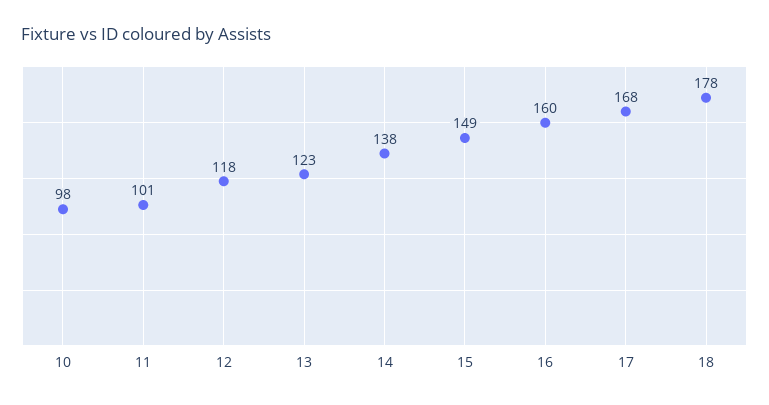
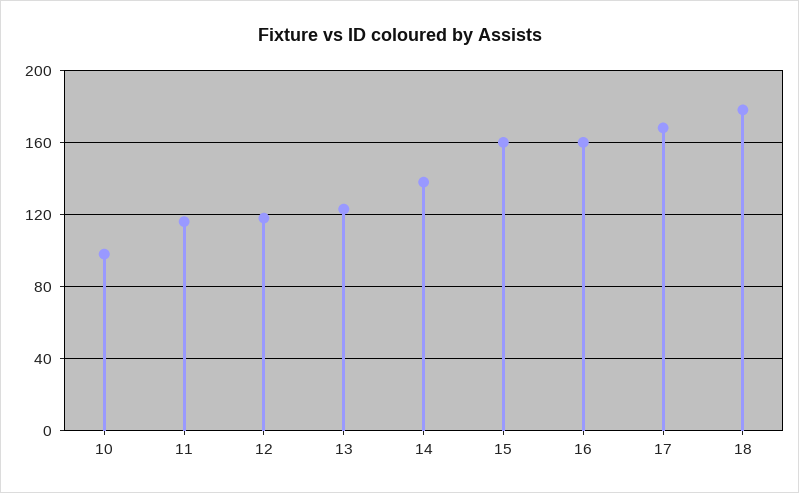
  {
    "10": 98,
-   "11": 101,
+   "11": 115,
    "12": 118,
    "13": 123,
    "14": 138,
-   "15": 149,
+   "15": 160,
    "16": 160,
    "17": 168,
    "18": 178
  }

